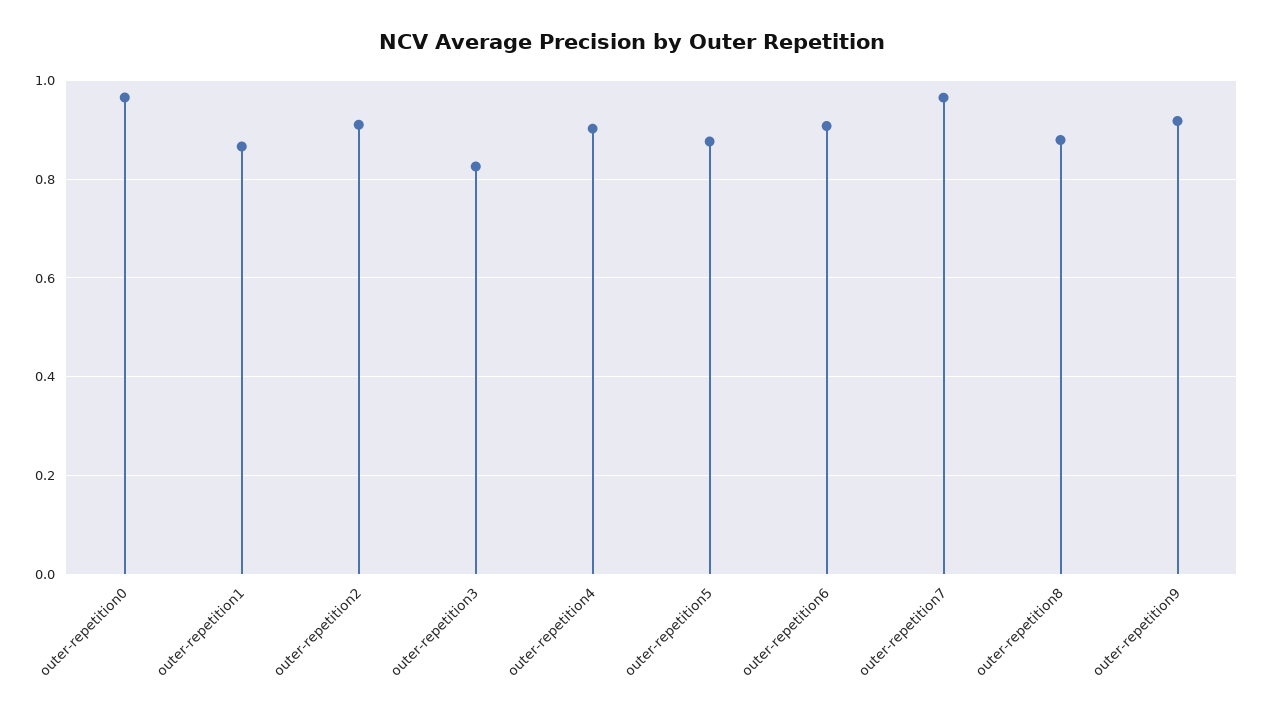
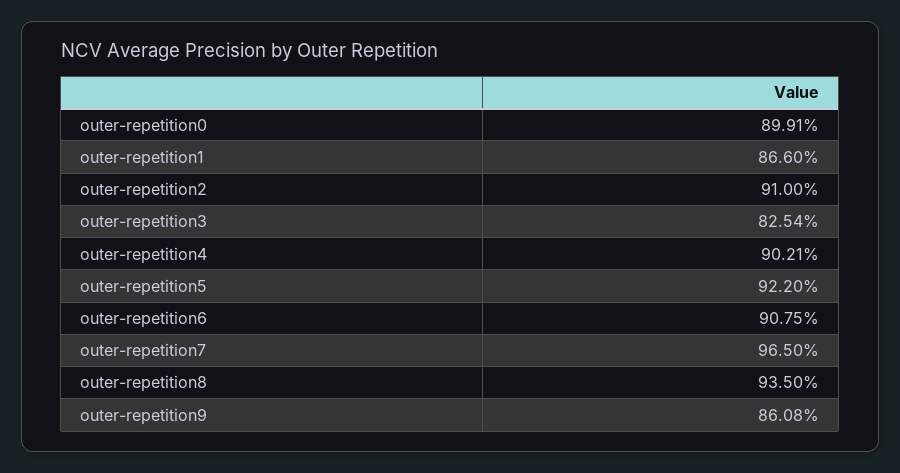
  {
-   "outer-repetition0": 0.96,
+   "outer-repetition0": 0.8991,
    "outer-repetition1": 0.866,
    "outer-repetition2": 0.91,
    "outer-repetition3": 0.8254,
    "outer-repetition4": 0.9021,
-   "outer-repetition5": 0.88,
+   "outer-repetition5": 0.922,
    "outer-repetition6": 0.9075,
    "outer-repetition7": 0.965,
-   "outer-repetition8": 0.88,
+   "outer-repetition8": 0.935,
-   "outer-repetition9": 0.92
+   "outer-repetition9": 0.8608
  }

